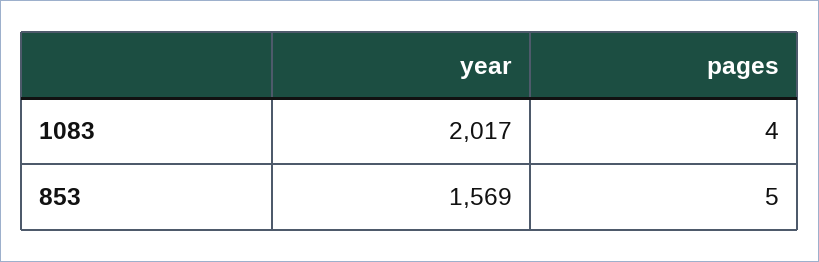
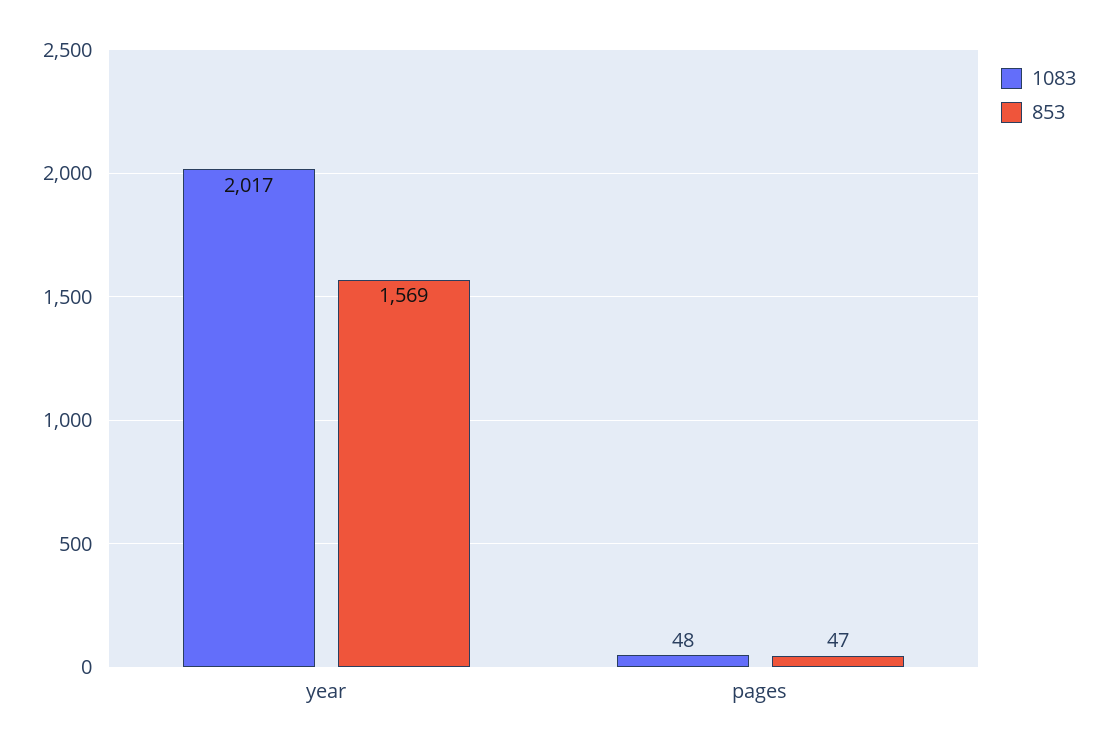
  {
    "1083": {
      "year": 2017,
-     "pages": 4
+     "pages": 48
    },
    "853": {
      "year": 1569,
-     "pages": 5
+     "pages": 47
    }
  }

